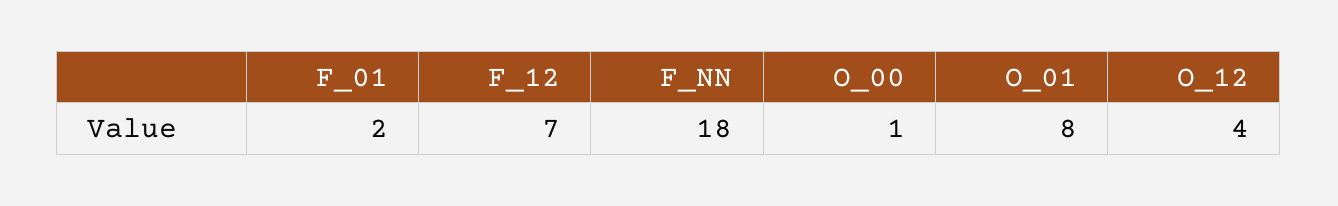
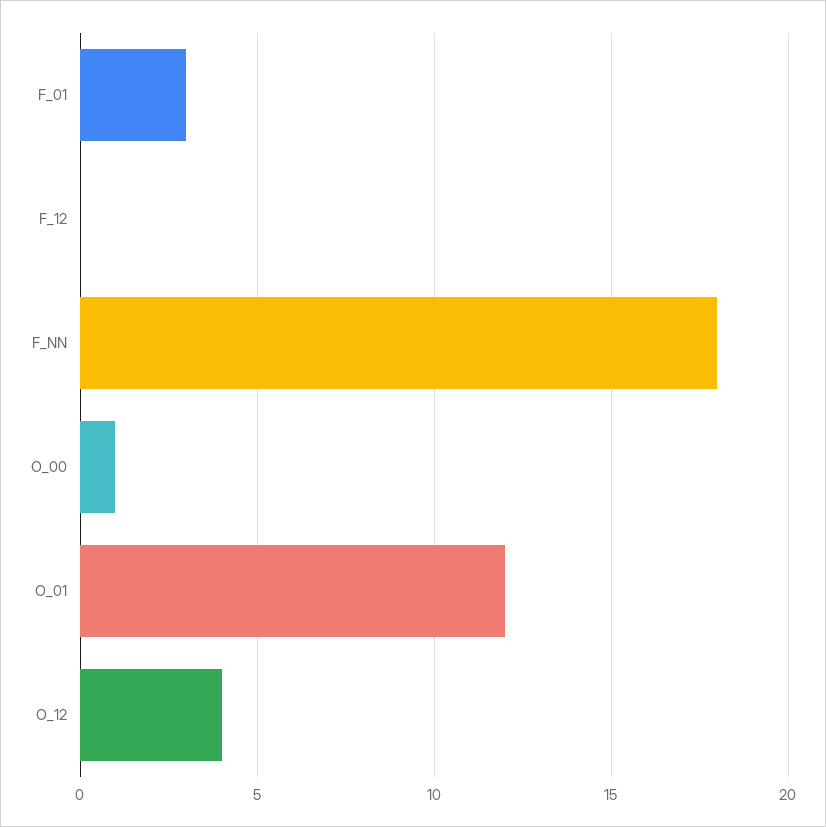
  {
-   "F_01": 2,
+   "F_01": 3,
-   "F_12": 7,
+   "F_12": 0,
    "F_NN": 18,
    "O_00": 1,
-   "O_01": 8,
+   "O_01": 12,
    "O_12": 4
  }

